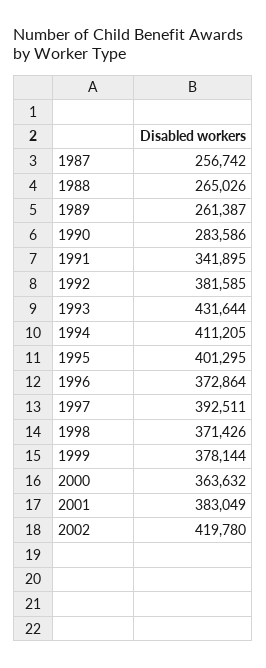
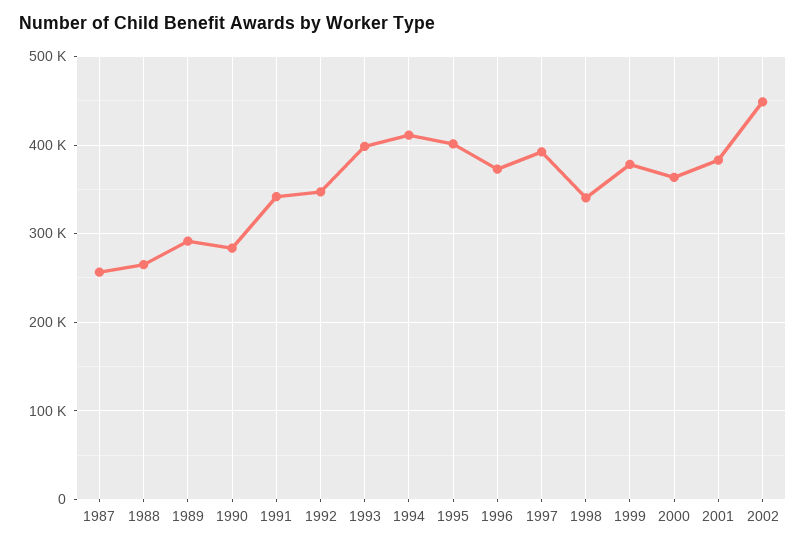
  {
    "1987": 256742,
    "1988": 265026,
-   "1989": 261387,
+   "1989": 290000,
    "1990": 283586,
    "1991": 341895,
-   "1992": 381585,
+   "1992": 350000,
-   "1993": 431644,
+   "1993": 400000,
    "1994": 411205,
    "1995": 401295,
    "1996": 372864,
    "1997": 392511,
-   "1998": 371426,
+   "1998": 340000,
    "1999": 378144,
    "2000": 363632,
    "2001": 383049,
-   "2002": 419780
+   "2002": 450000
  }

